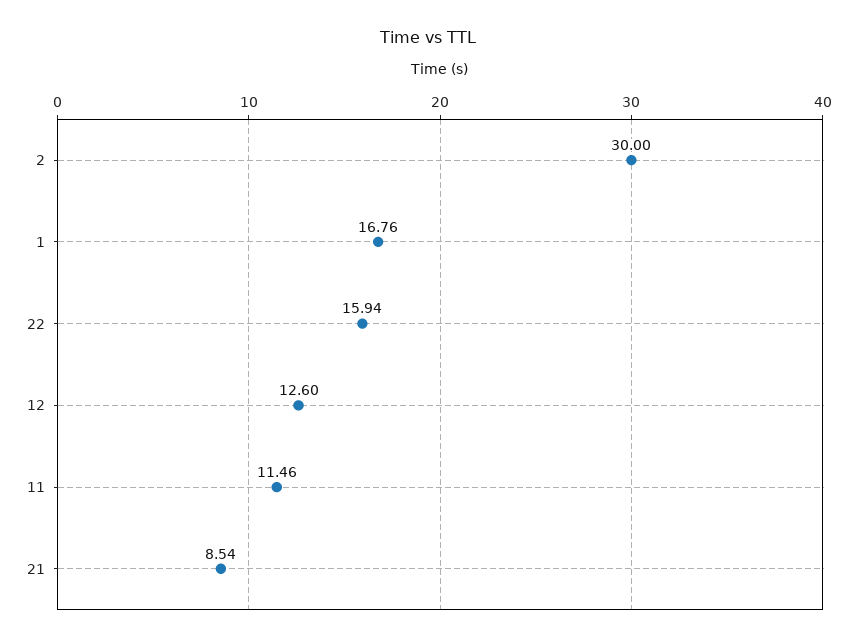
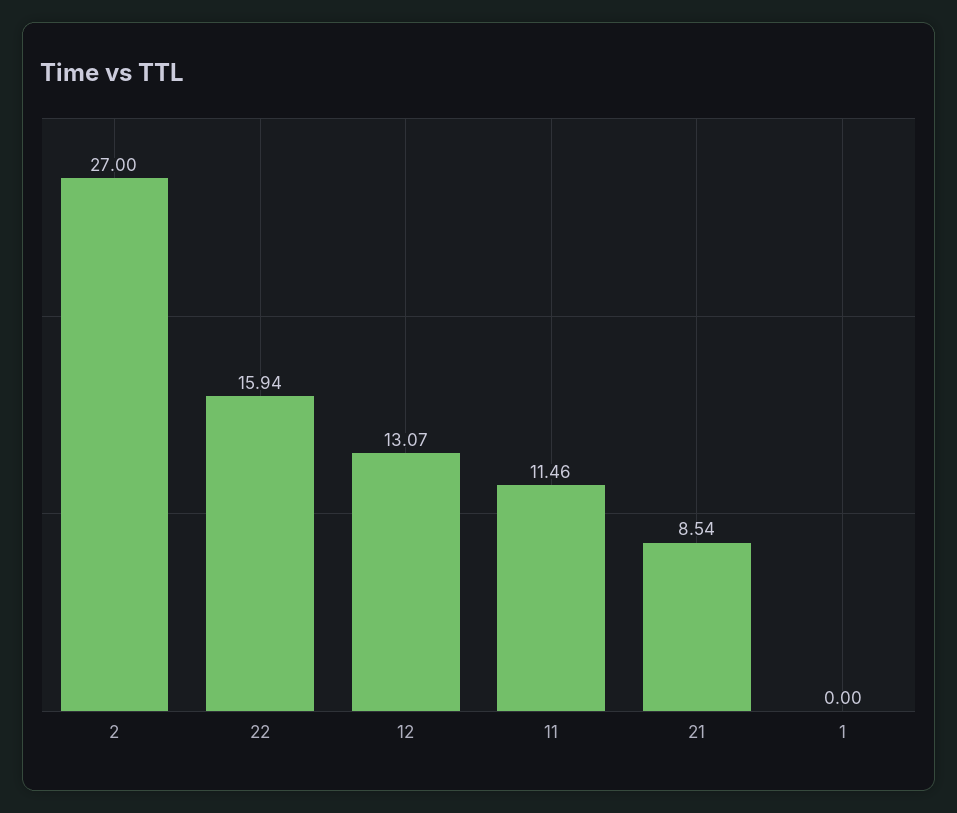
  {
-   "2": 30,
+   "2": 27,
-   "1": 16.76,
+   "1": 0,
    "22": 15.94,
-   "12": 12.6,
+   "12": 13.07,
    "11": 11.46,
    "21": 8.54
  }

